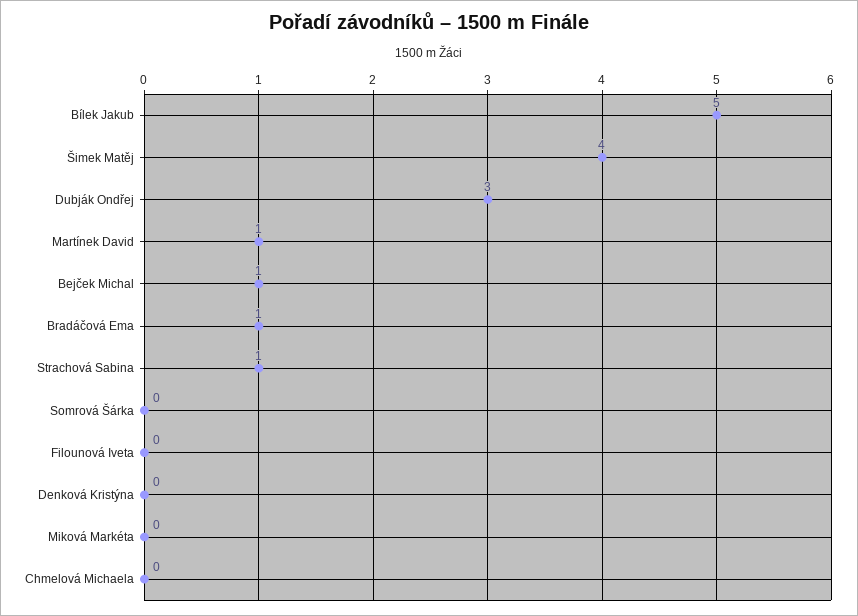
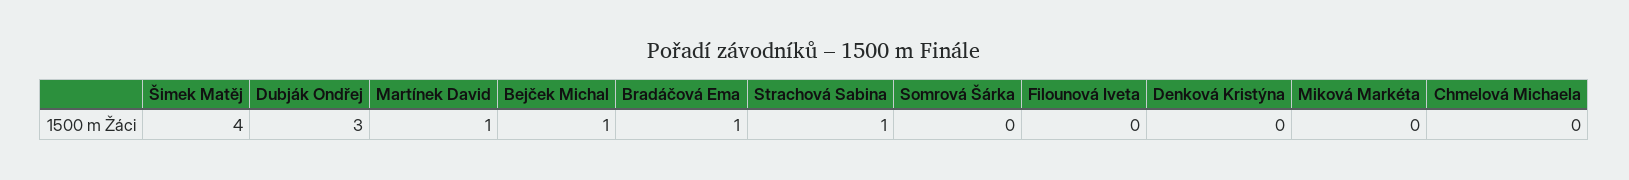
  {
-   "Bílek Jakub": 5,
    "Šimek Matěj": 4,
    "Dubják Ondřej": 3,
    "Martínek David": 1,
    "Bejček Michal": 1,
    "Bradáčová Ema": 1,
    "Strachová Sabina": 1,
    "Somrová Šárka": 0,
    "Filounová Iveta": 0,
    "Denková Kristýna": 0,
    "Miková Markéta": 0,
    "Chmelová Michaela": 0
  }

